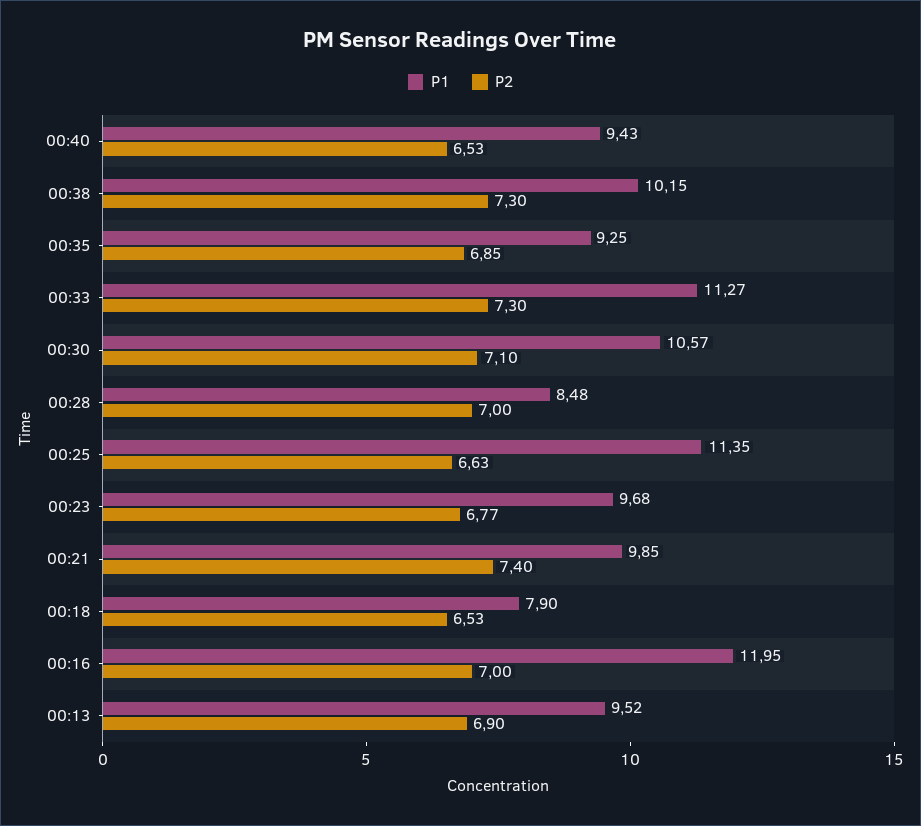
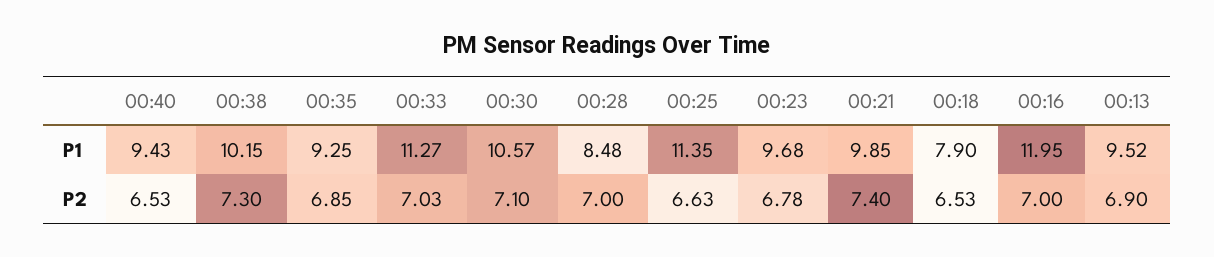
  {
    "P1": {
      "00:40": 9.43,
      "00:38": 10.15,
      "00:35": 9.25,
      "00:33": 11.27,
      "00:30": 10.57,
      "00:28": 8.48,
      "00:25": 11.35,
      "00:23": 9.68,
      "00:21": 9.85,
      "00:18": 7.9,
      "00:16": 11.95,
      "00:13": 9.52
    },
    "P2": {
      "00:40": 6.53,
      "00:38": 7.3,
      "00:35": 6.85,
-     "00:33": 7.3,
+     "00:33": 7.03,
      "00:30": 7.1,
      "00:28": 7,
      "00:25": 6.63,
-     "00:23": 6.77,
+     "00:23": 6.78,
      "00:21": 7.4,
      "00:18": 6.53,
      "00:16": 7,
      "00:13": 6.9
    }
  }

